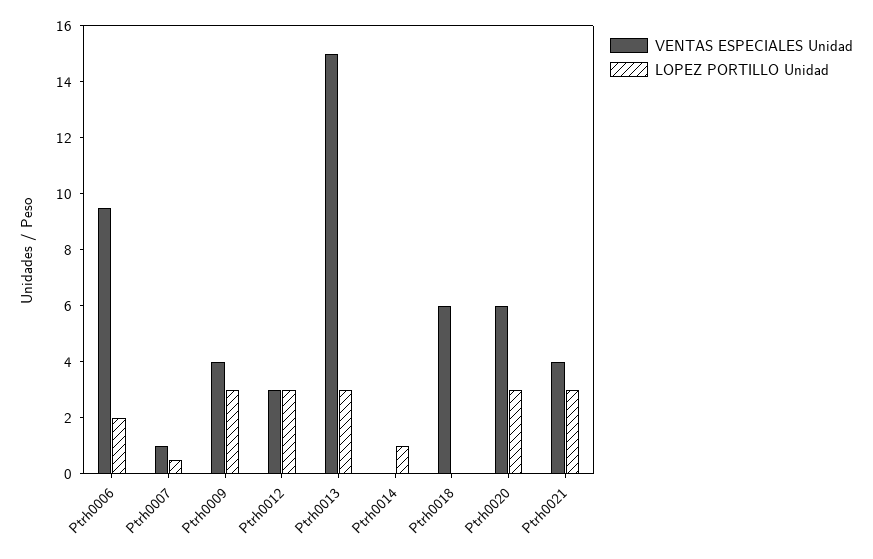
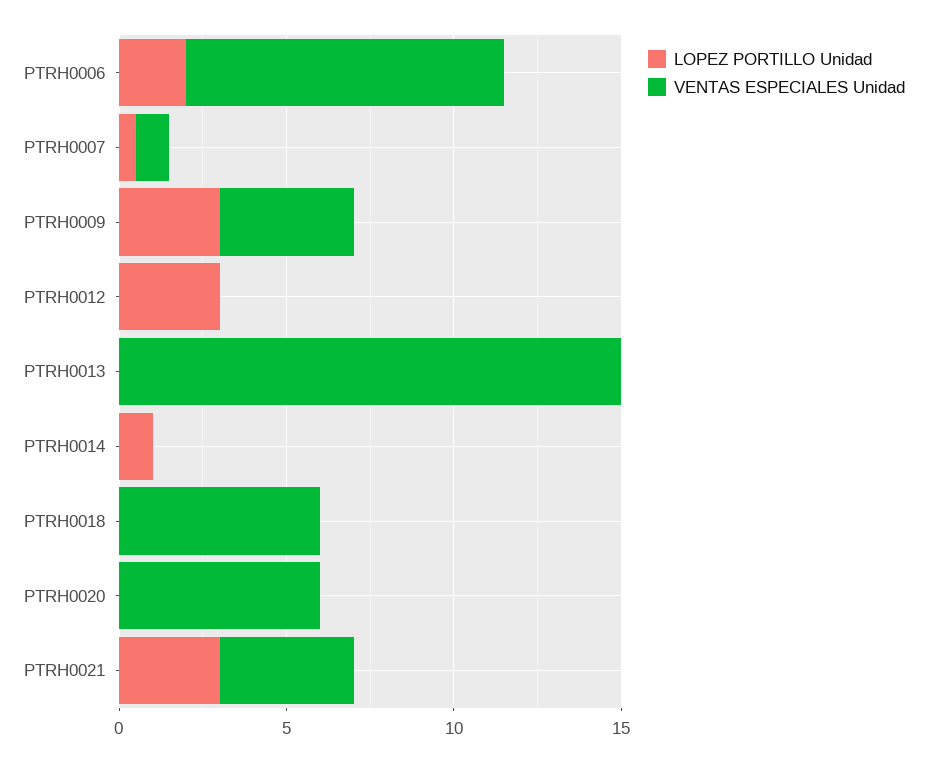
  {
    "VENTAS ESPECIALES Unidad": {
      "Ptrh0006": 9.5,
      "Ptrh0007": 1,
      "Ptrh0009": 4,
-     "Ptrh0012": 3,
+     "Ptrh0012": 0,
      "Ptrh0013": 15,
      "Ptrh0014": 0,
      "Ptrh0018": 6,
      "Ptrh0020": 6,
      "Ptrh0021": 4
    },
    "LOPEZ PORTILLO Unidad": {
      "Ptrh0006": 2,
      "Ptrh0007": 0.5,
      "Ptrh0009": 3,
      "Ptrh0012": 3,
-     "Ptrh0013": 3,
+     "Ptrh0013": 0,
      "Ptrh0014": 1,
      "Ptrh0018": 0,
-     "Ptrh0020": 3,
+     "Ptrh0020": 0,
      "Ptrh0021": 3
    }
  }

